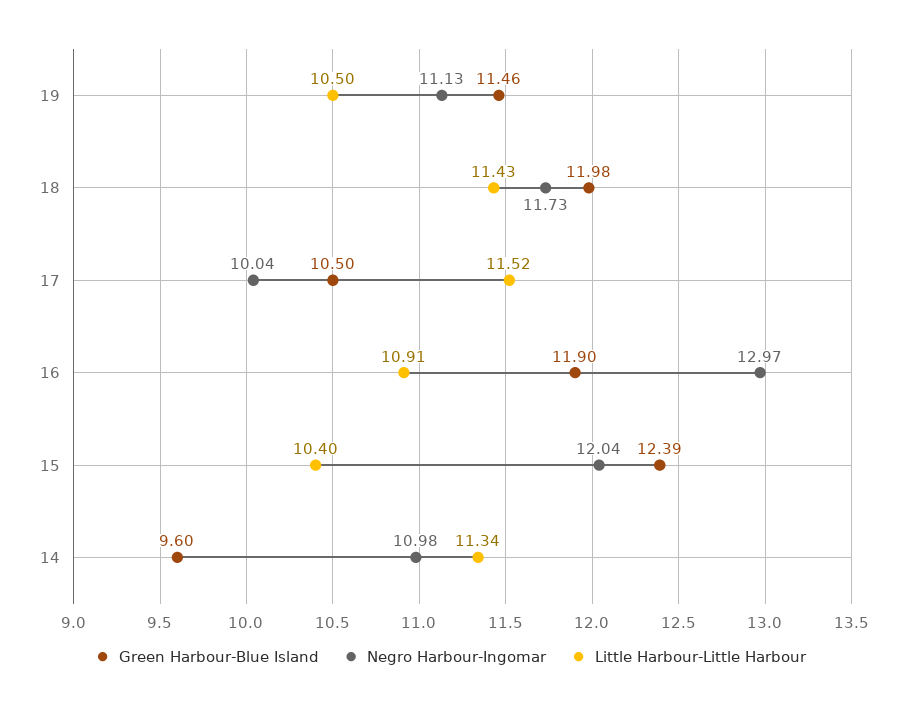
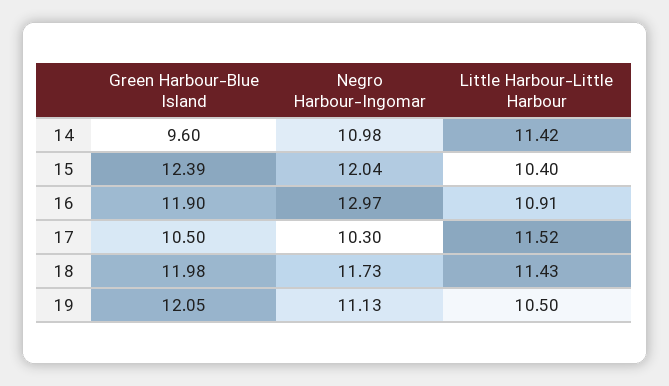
  {
    "Green Harbour-Blue Island": {
-     "19": 11.46,
+     "19": 12.05,
      "18": 11.98,
      "17": 10.5,
      "16": 11.9,
      "15": 12.39,
      "14": 9.6
    },
    "Negro Harbour-Ingomar": {
      "19": 11.13,
      "18": 11.73,
-     "17": 10.04,
+     "17": 10.3,
      "16": 12.97,
      "15": 12.04,
      "14": 10.98
    },
    "Little Harbour-Little Harbour": {
      "19": 10.5,
      "18": 11.43,
      "17": 11.52,
      "16": 10.91,
      "15": 10.4,
-     "14": 11.34
+     "14": 11.42
    }
  }

